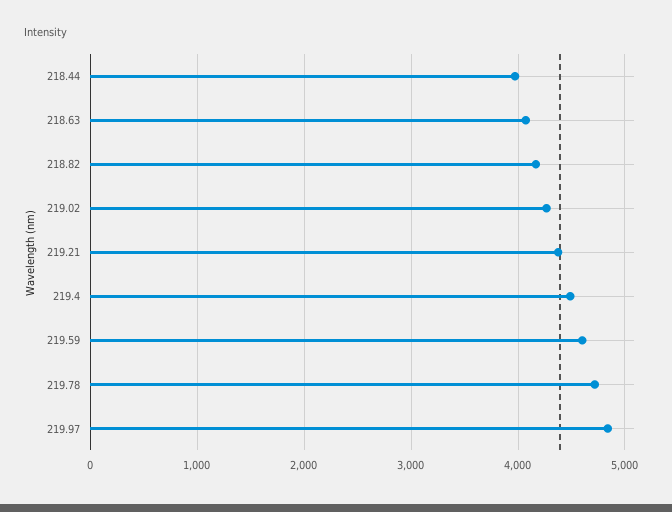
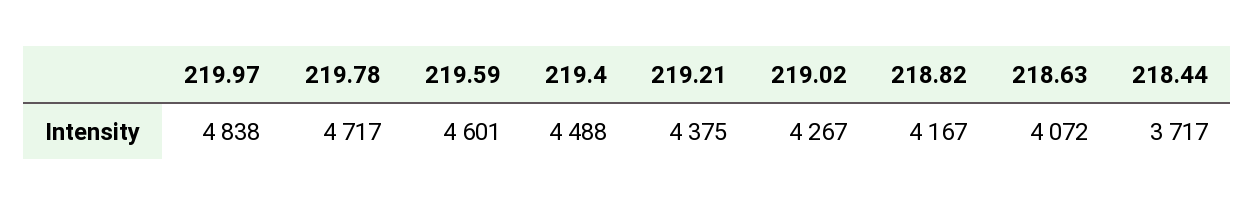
  {
-   "218.44": 4000,
+   "218.44": 3717,
    "218.63": 4072,
    "218.82": 4167,
    "219.02": 4267,
    "219.21": 4375,
    "219.4": 4488,
    "219.59": 4601,
    "219.78": 4717,
    "219.97": 4838
  }

